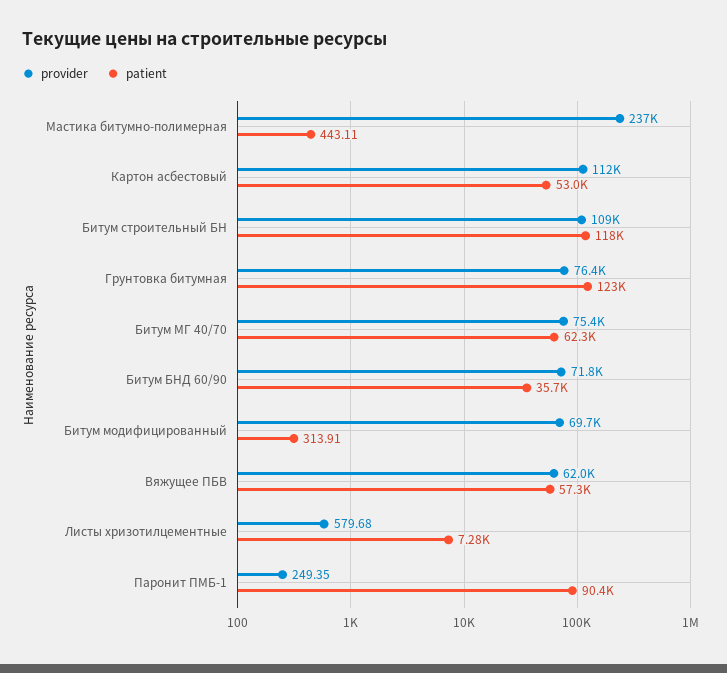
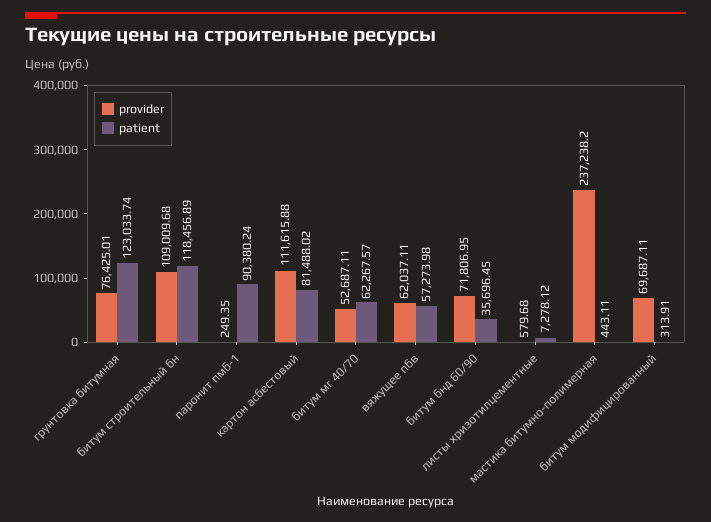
  {
    "provider": {
      "Мастика битумно-полимерная": 237238.2,
      "Картон асбестовый": 111615.88,
      "Битум строительный БН": 109009.68,
      "Грунтовка битумная": 76425.01,
-     "Битум МГ 40/70": 75400,
+     "Битум МГ 40/70": 52687.11,
      "Битум БНД 60/90": 71806.95,
      "Битум модифицированный": 69687.11,
      "Вяжущее ПБВ": 62037.11,
      "Листы хризотилцементные": 579.68,
      "Паронит ПМБ-1": 249.35
    },
    "patient": {
      "Мастика битумно-полимерная": 443.11,
-     "Картон асбестовый": 53000,
+     "Картон асбестовый": 81488.02,
      "Битум строительный БН": 118456.89,
      "Грунтовка битумная": 123033.74,
      "Битум МГ 40/70": 62267.57,
      "Битум БНД 60/90": 35696.45,
      "Битум модифицированный": 313.91,
      "Вяжущее ПБВ": 57273.98,
      "Листы хризотилцементные": 7278.12,
      "Паронит ПМБ-1": 90380.24
    }
  }

